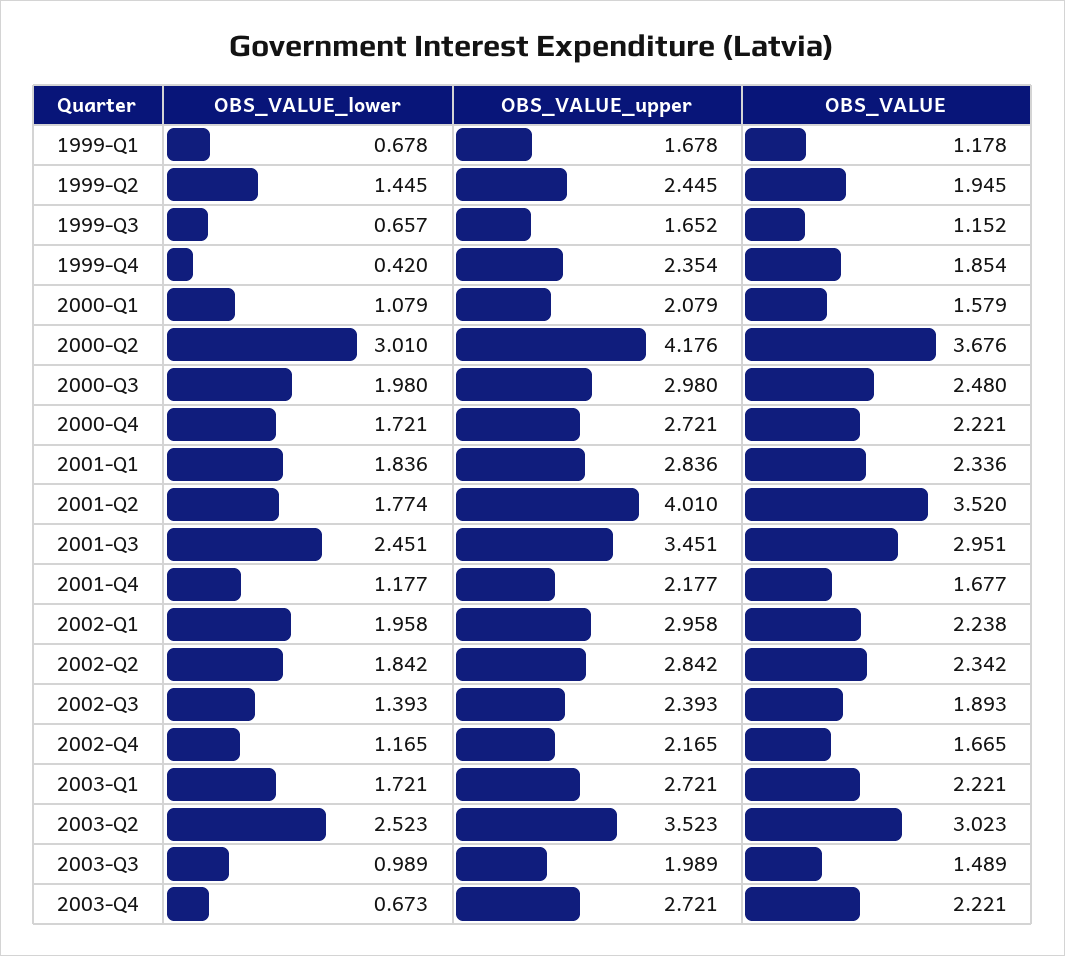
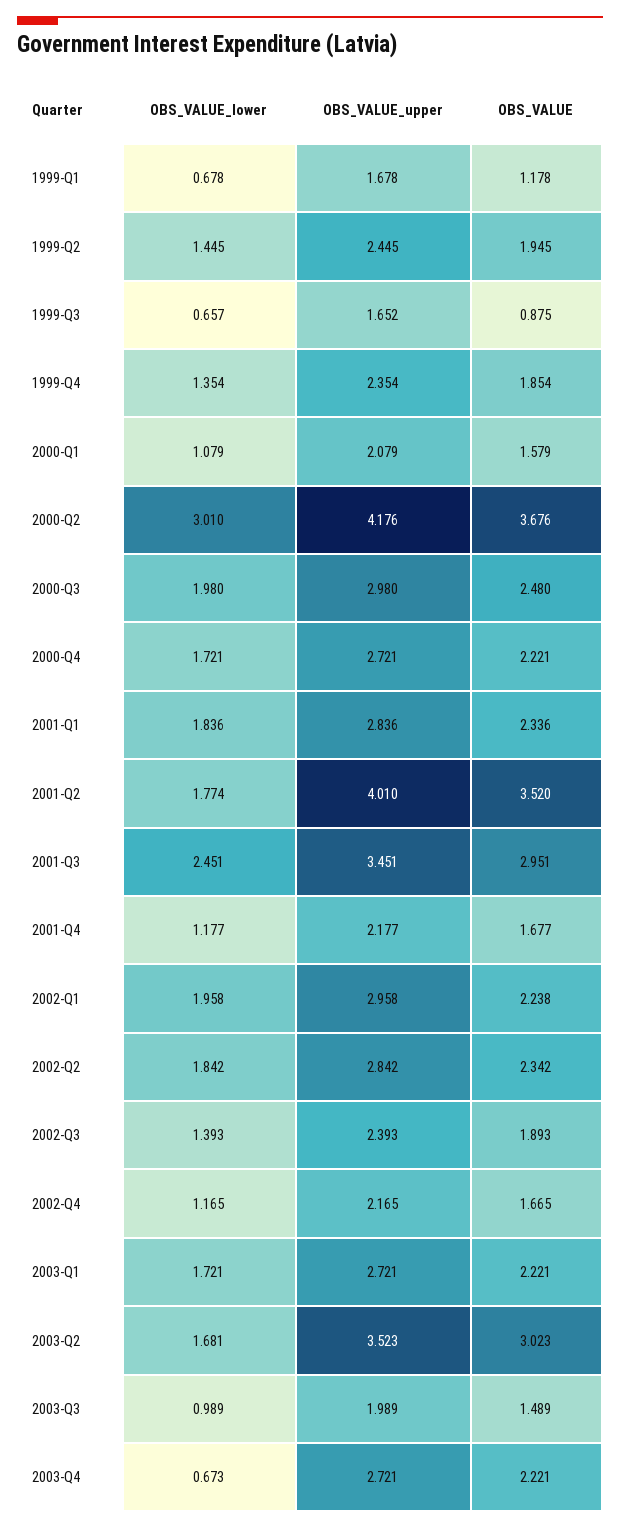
  {
    "OBS_VALUE_lower": {
      "1999-Q1": 0.678,
      "1999-Q2": 1.445,
      "1999-Q3": 0.657,
-     "1999-Q4": 0.42,
+     "1999-Q4": 1.354,
      "2000-Q1": 1.079,
      "2000-Q2": 3.01,
      "2000-Q3": 1.98,
      "2000-Q4": 1.721,
      "2001-Q1": 1.836,
      "2001-Q2": 1.774,
      "2001-Q3": 2.451,
      "2001-Q4": 1.177,
      "2002-Q1": 1.958,
      "2002-Q2": 1.842,
      "2002-Q3": 1.393,
      "2002-Q4": 1.165,
      "2003-Q1": 1.721,
-     "2003-Q2": 2.523,
+     "2003-Q2": 1.681,
      "2003-Q3": 0.989,
      "2003-Q4": 0.673
    },
    "OBS_VALUE_upper": {
      "1999-Q1": 1.678,
      "1999-Q2": 2.445,
      "1999-Q3": 1.652,
      "1999-Q4": 2.354,
      "2000-Q1": 2.079,
      "2000-Q2": 4.176,
      "2000-Q3": 2.98,
      "2000-Q4": 2.721,
      "2001-Q1": 2.836,
      "2001-Q2": 4.01,
      "2001-Q3": 3.451,
      "2001-Q4": 2.177,
      "2002-Q1": 2.958,
      "2002-Q2": 2.842,
      "2002-Q3": 2.393,
      "2002-Q4": 2.165,
      "2003-Q1": 2.721,
      "2003-Q2": 3.523,
      "2003-Q3": 1.989,
      "2003-Q4": 2.721
    },
    "OBS_VALUE": {
      "1999-Q1": 1.178,
      "1999-Q2": 1.945,
-     "1999-Q3": 1.152,
+     "1999-Q3": 0.875,
      "1999-Q4": 1.854,
      "2000-Q1": 1.579,
      "2000-Q2": 3.676,
      "2000-Q3": 2.48,
      "2000-Q4": 2.221,
      "2001-Q1": 2.336,
      "2001-Q2": 3.52,
      "2001-Q3": 2.951,
      "2001-Q4": 1.677,
      "2002-Q1": 2.238,
      "2002-Q2": 2.342,
      "2002-Q3": 1.893,
      "2002-Q4": 1.665,
      "2003-Q1": 2.221,
      "2003-Q2": 3.023,
      "2003-Q3": 1.489,
      "2003-Q4": 2.221
    }
  }

